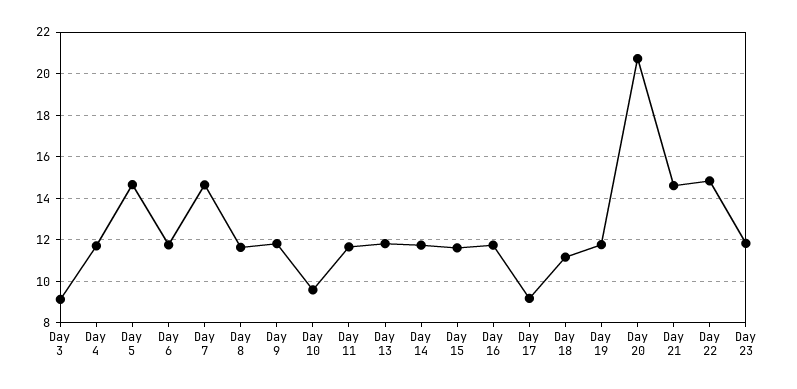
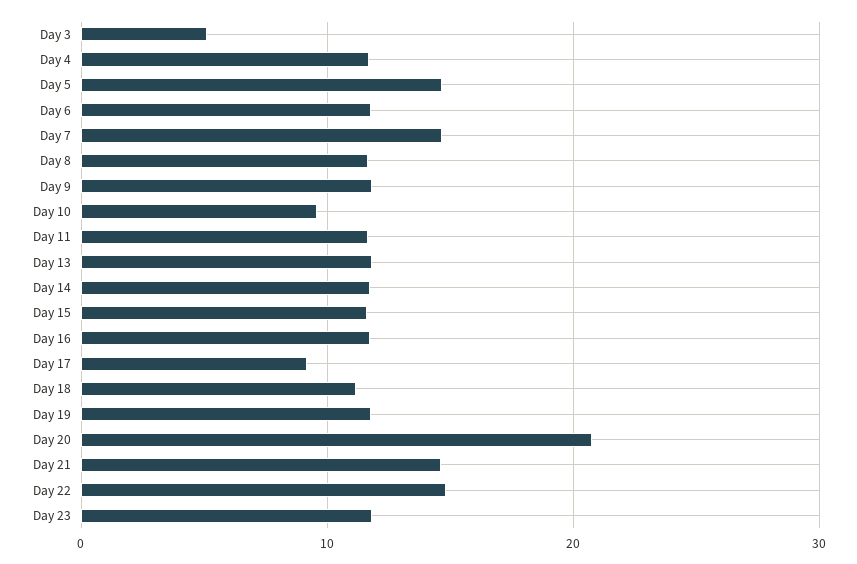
  {
-   "Day 3": 9,
+   "Day 3": 5,
    "Day 4": 11.5,
    "Day 5": 14.5,
    "Day 6": 12,
    "Day 7": 14.5,
    "Day 8": 11.5,
    "Day 9": 12,
    "Day 10": 9.5,
    "Day 11": 11.5,
    "Day 13": 12,
    "Day 14": 12,
    "Day 15": 11.5,
    "Day 16": 12,
    "Day 17": 9,
    "Day 18": 11,
    "Day 19": 12,
    "Day 20": 20.5,
    "Day 21": 14.5,
    "Day 22": 15,
    "Day 23": 12
  }

